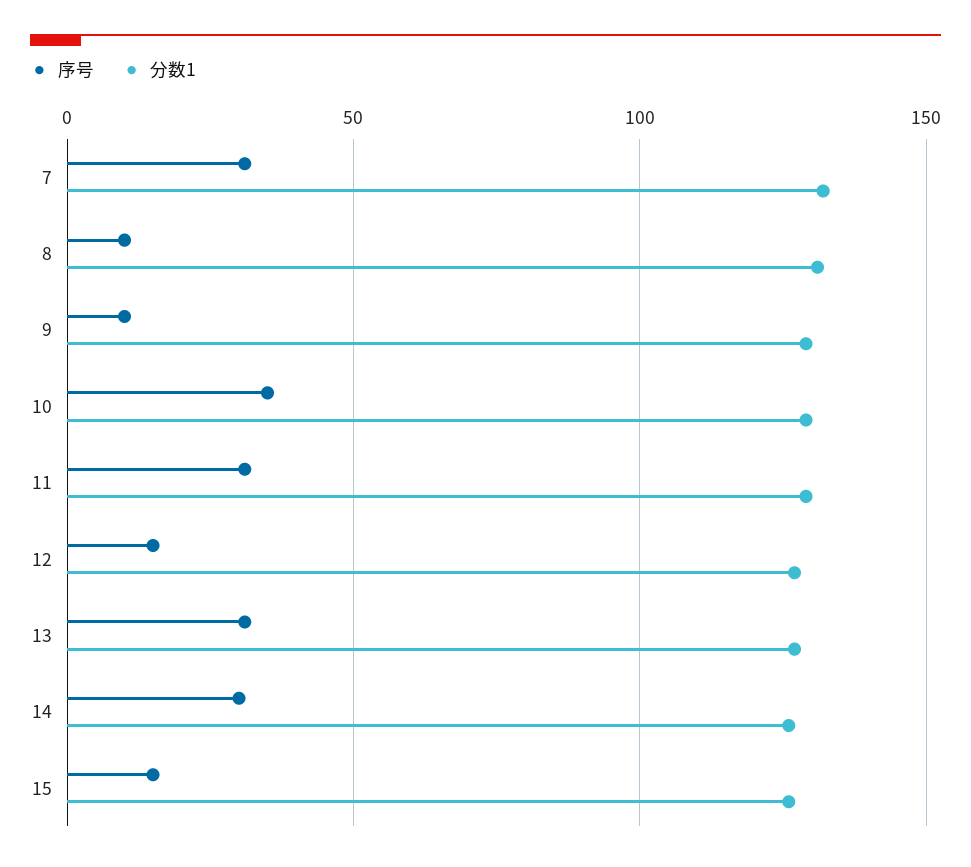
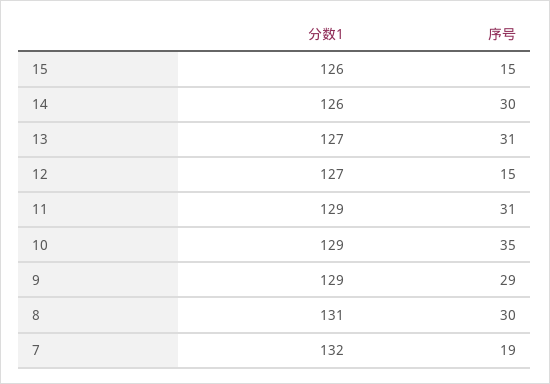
  {
    "序号": {
-     "7": 30,
+     "7": 19,
-     "8": 10,
+     "8": 30,
-     "9": 10,
+     "9": 29,
      "10": 35,
      "11": 31,
      "12": 15,
      "13": 31,
      "14": 30,
      "15": 15
    },
    "分数1": {
      "7": 132,
      "8": 131,
      "9": 129,
      "10": 129,
      "11": 129,
      "12": 127,
      "13": 127,
      "14": 126,
      "15": 126
    }
  }

